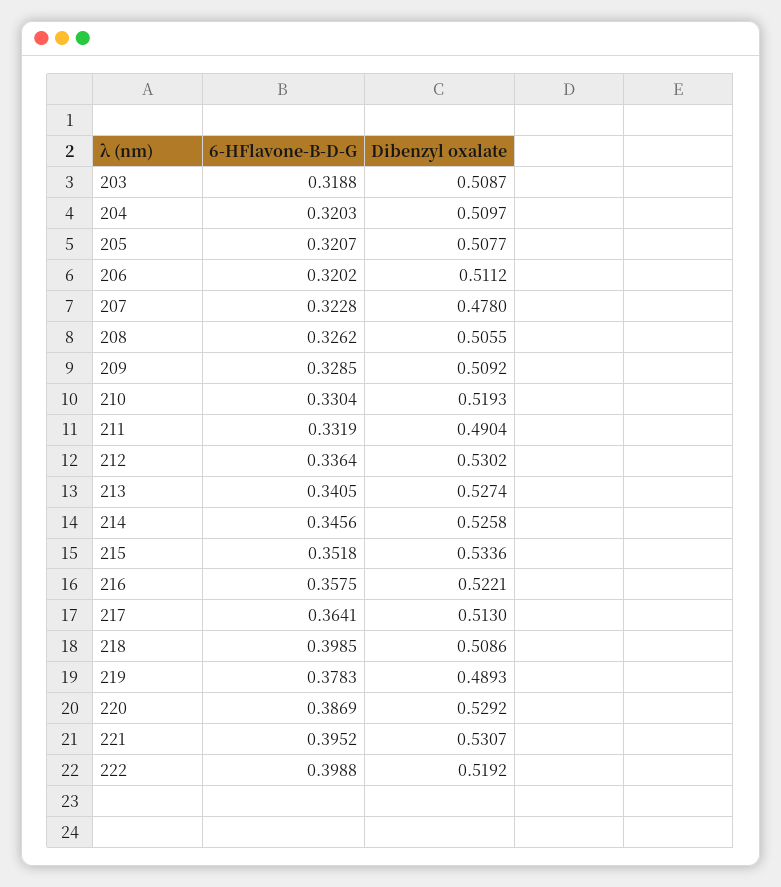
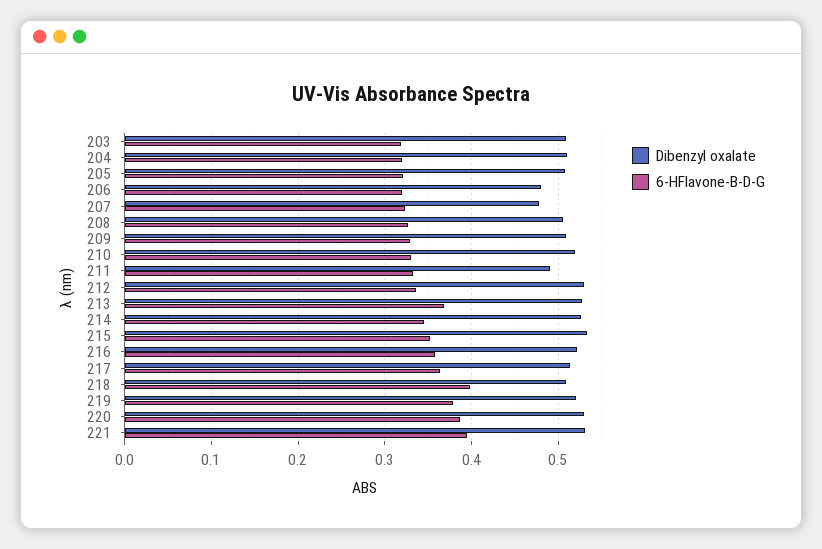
  {
    "6-HFlavone-B-D-G": {
      "203": 0.3188,
      "204": 0.3203,
      "205": 0.3207,
      "206": 0.3202,
      "207": 0.3228,
      "208": 0.3262,
      "209": 0.3285,
      "210": 0.3304,
      "211": 0.3319,
      "212": 0.3364,
-     "213": 0.3405,
+     "213": 0.37,
      "214": 0.3456,
      "215": 0.3518,
      "216": 0.3575,
      "217": 0.3641,
      "218": 0.3985,
      "219": 0.3783,
      "220": 0.3869,
-     "221": 0.3952,
+     "221": 0.3952
-     "222": 0.3988
    },
    "Dibenzyl oxalate": {
      "203": 0.5087,
      "204": 0.5097,
      "205": 0.5077,
-     "206": 0.5112,
+     "206": 0.48,
      "207": 0.478,
      "208": 0.5055,
      "209": 0.5092,
      "210": 0.5193,
      "211": 0.4904,
      "212": 0.5302,
      "213": 0.5274,
      "214": 0.5258,
      "215": 0.5336,
      "216": 0.5221,
      "217": 0.513,
      "218": 0.5086,
-     "219": 0.4893,
+     "219": 0.52,
      "220": 0.5292,
-     "221": 0.5307,
+     "221": 0.5307
-     "222": 0.5192
    }
  }

